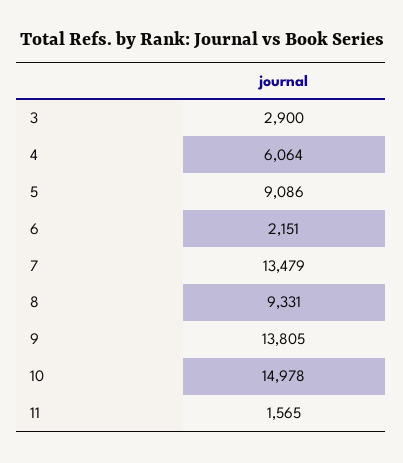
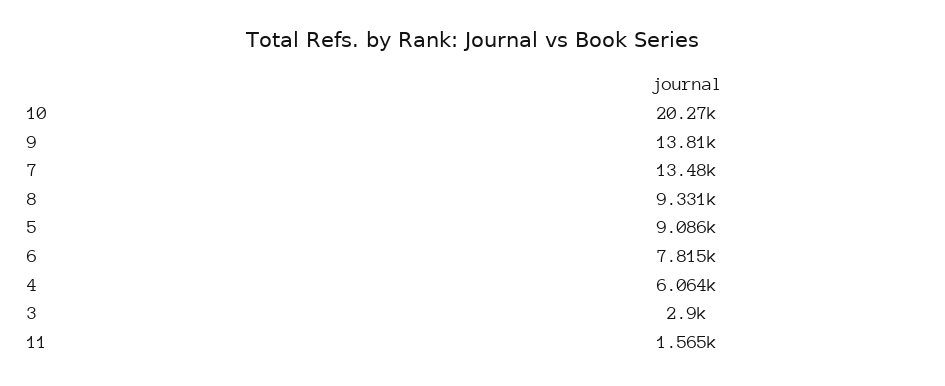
  {
    "3": 2900,
    "4": 6064,
    "5": 9086,
-   "6": 2151,
+   "6": 7815,
    "7": 13479,
    "8": 9331,
    "9": 13805,
-   "10": 14978,
+   "10": 20270,
    "11": 1565
  }

